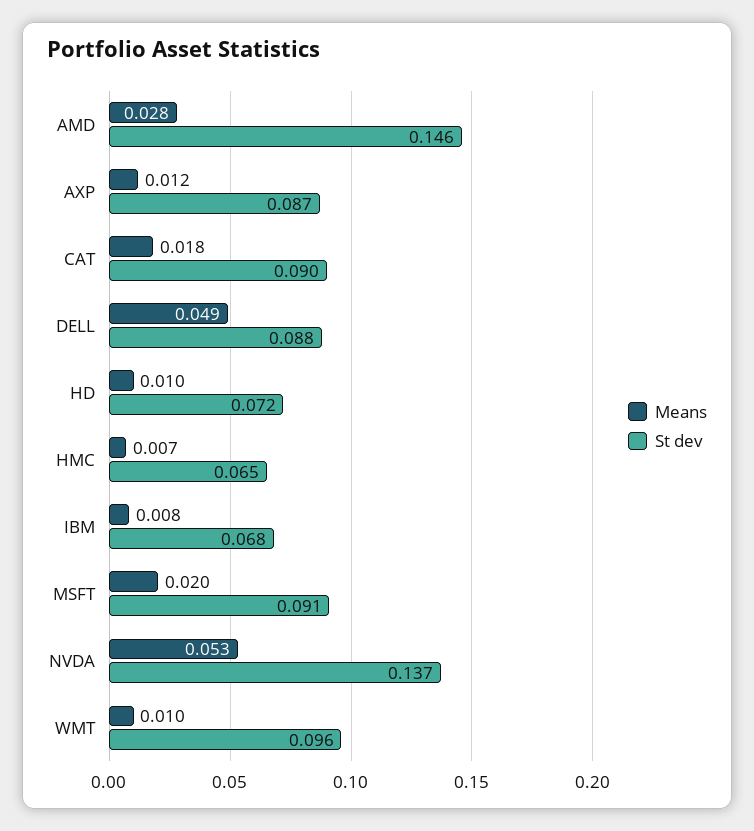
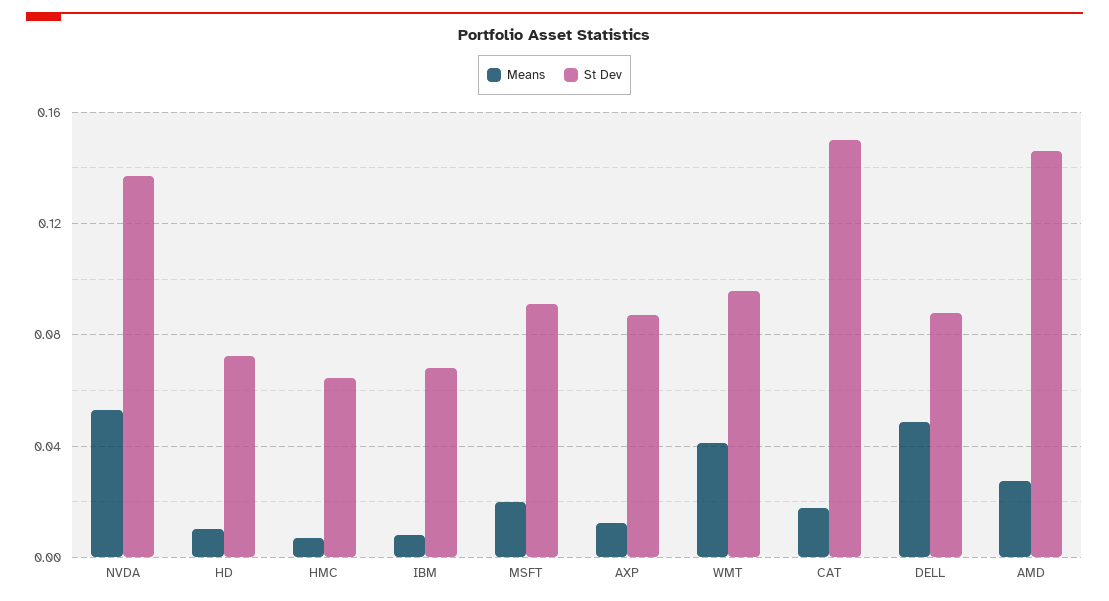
  {
    "Means": {
      "AMD": 0.028,
      "AXP": 0.012,
      "CAT": 0.018,
      "DELL": 0.049,
      "HD": 0.01,
      "HMC": 0.007,
      "IBM": 0.008,
      "MSFT": 0.02,
      "NVDA": 0.053,
-     "WMT": 0.01
+     "WMT": 0.04
    },
    "St dev": {
      "AMD": 0.146,
      "AXP": 0.087,
-     "CAT": 0.09,
+     "CAT": 0.15,
      "DELL": 0.088,
      "HD": 0.072,
      "HMC": 0.065,
      "IBM": 0.068,
      "MSFT": 0.091,
      "NVDA": 0.137,
      "WMT": 0.096
    }
  }

